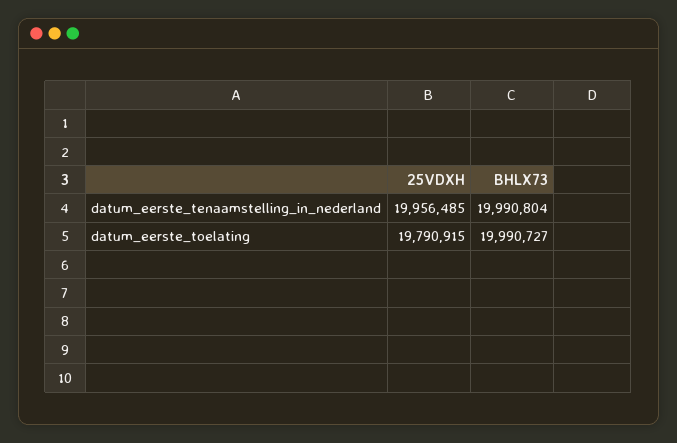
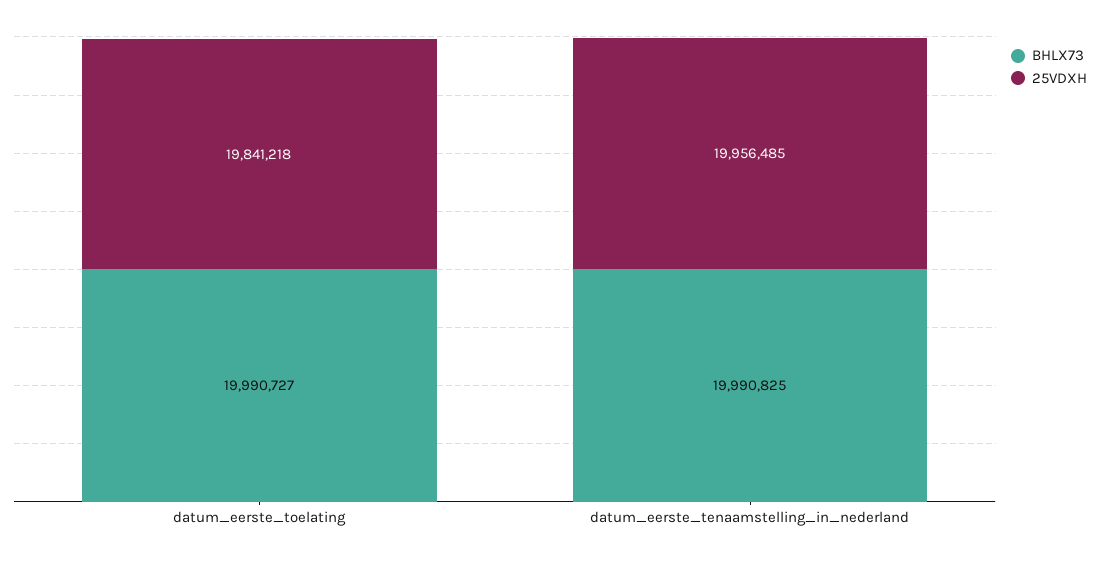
  {
    "25VDXH": {
      "datum_eerste_tenaamstelling_in_nederland": 19956485,
-     "datum_eerste_toelating": 19790915
+     "datum_eerste_toelating": 19841218
    },
    "BHLX73": {
-     "datum_eerste_tenaamstelling_in_nederland": 19990804,
+     "datum_eerste_tenaamstelling_in_nederland": 19990825,
      "datum_eerste_toelating": 19990727
    }
  }

